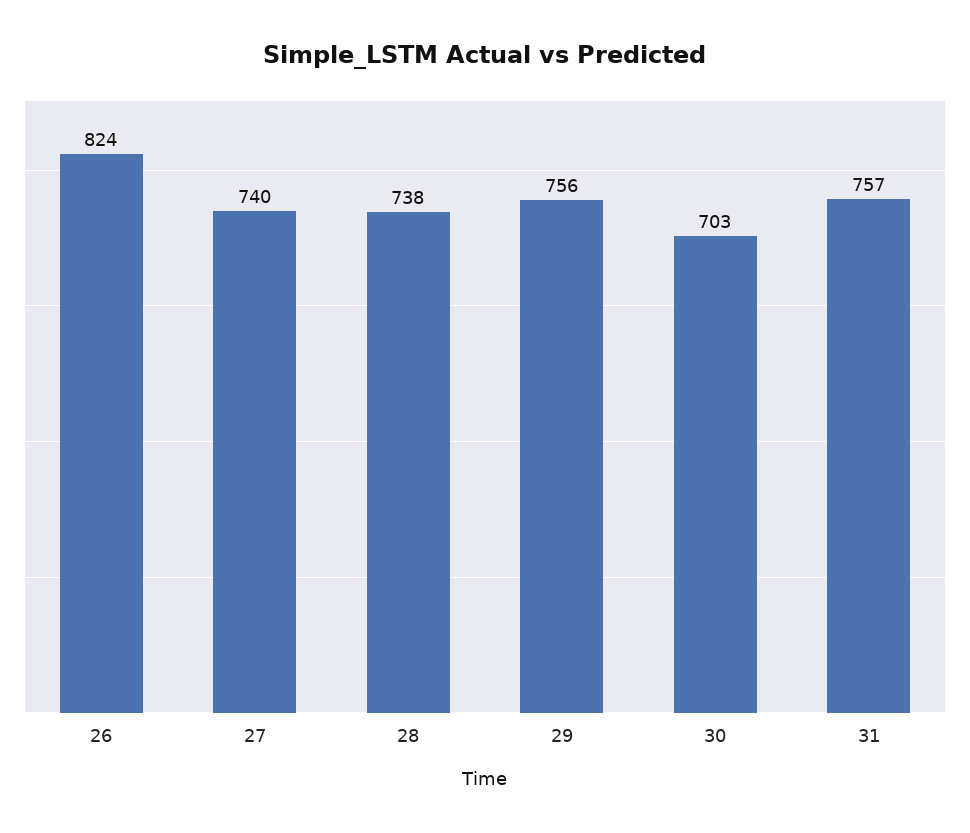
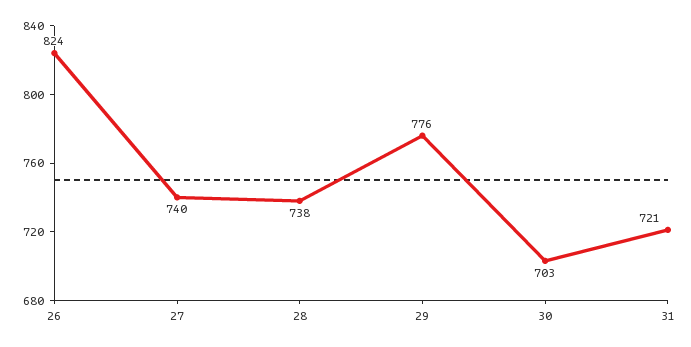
  {
    "26": 824,
    "27": 740,
    "28": 738,
-   "29": 756,
+   "29": 776,
    "30": 703,
-   "31": 757
+   "31": 721
  }

